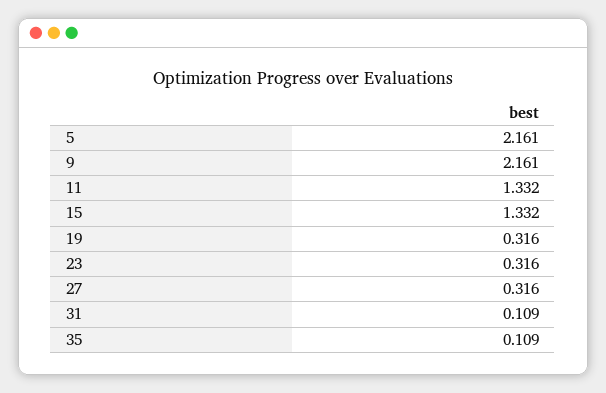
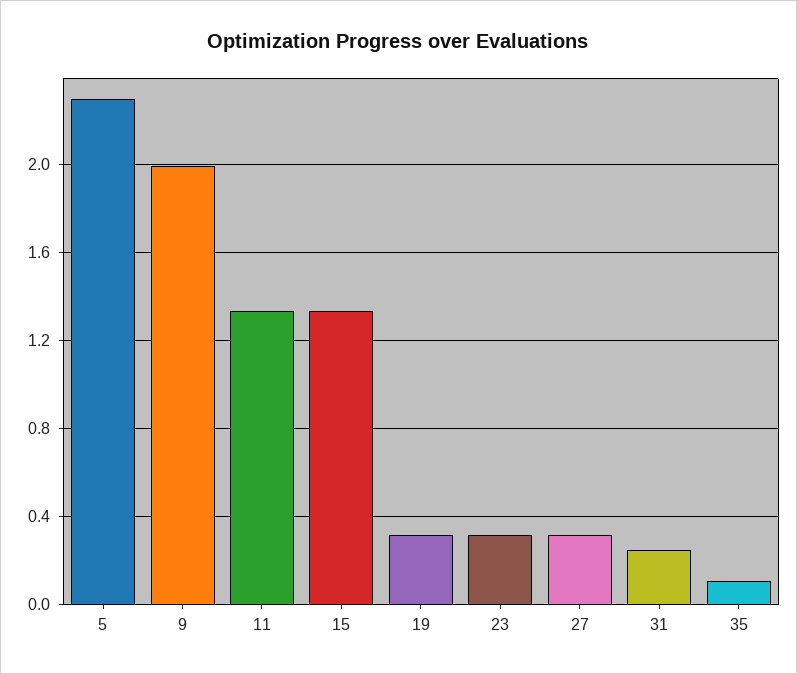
  {
-   "5": 2.161,
+   "5": 2.3,
-   "9": 2.161,
+   "9": 2,
    "11": 1.332,
    "15": 1.332,
    "19": 0.316,
    "23": 0.316,
    "27": 0.316,
-   "31": 0.109,
+   "31": 0.25,
    "35": 0.109
  }

